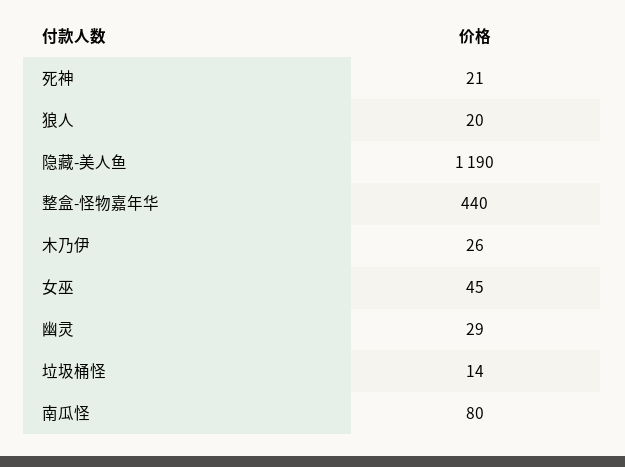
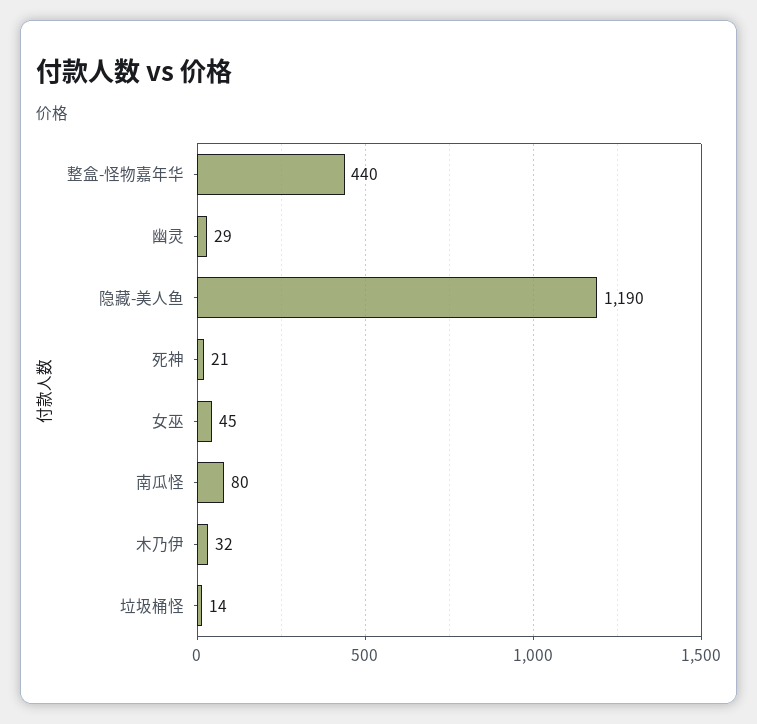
  {
    "死神": 21,
-   "狼人": 20,
    "隐藏-美人鱼": 1190,
    "整盒-怪物嘉年华": 440,
-   "木乃伊": 26,
+   "木乃伊": 32,
    "女巫": 45,
    "幽灵": 29,
    "垃圾桶怪": 14,
    "南瓜怪": 80
  }

